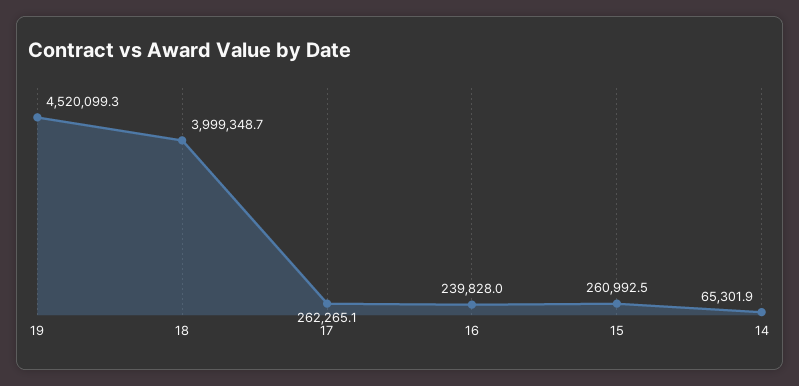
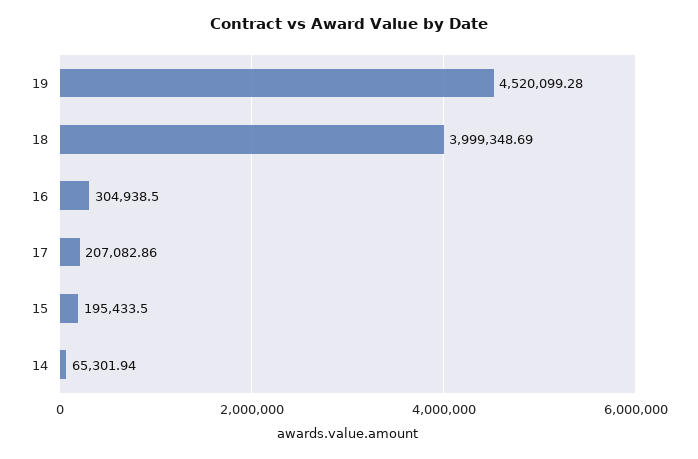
  {
    "19": 4520099.28,
    "18": 3999348.69,
-   "17": 262265.1,
+   "17": 207082.86,
-   "16": 239828,
+   "16": 304938.5,
-   "15": 260992.5,
+   "15": 195433.5,
    "14": 65301.94
  }

